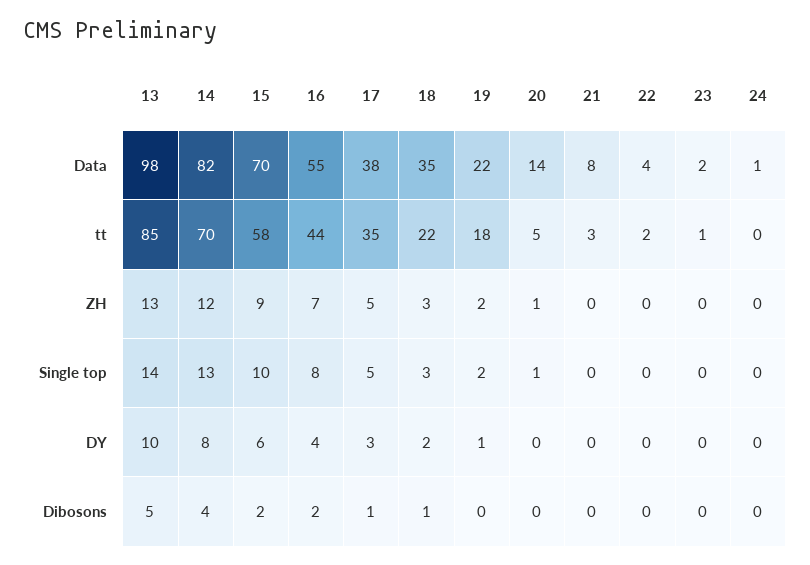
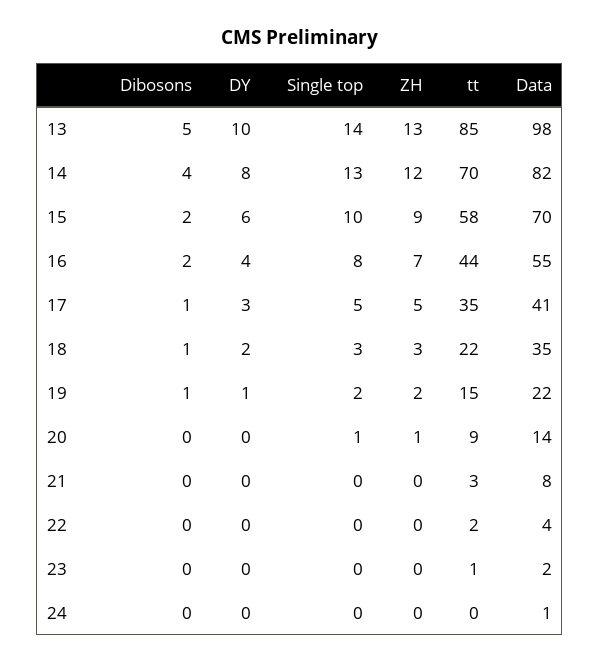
  {
    "13": {
      "Data": 98,
      "tt": 85,
      "ZH": 13,
      "Single top": 14,
      "DY": 10,
      "Dibosons": 5
    },
    "14": {
      "Data": 82,
      "tt": 70,
      "ZH": 12,
      "Single top": 13,
      "DY": 8,
      "Dibosons": 4
    },
    "15": {
      "Data": 70,
      "tt": 58,
      "ZH": 9,
      "Single top": 10,
      "DY": 6,
      "Dibosons": 2
    },
    "16": {
      "Data": 55,
      "tt": 44,
      "ZH": 7,
      "Single top": 8,
      "DY": 4,
      "Dibosons": 2
    },
    "17": {
-     "Data": 38,
+     "Data": 41,
      "tt": 35,
      "ZH": 5,
      "Single top": 5,
      "DY": 3,
      "Dibosons": 1
    },
    "18": {
      "Data": 35,
      "tt": 22,
      "ZH": 3,
      "Single top": 3,
      "DY": 2,
      "Dibosons": 1
    },
    "19": {
      "Data": 22,
-     "tt": 18,
+     "tt": 15,
      "ZH": 2,
      "Single top": 2,
      "DY": 1,
-     "Dibosons": 0
+     "Dibosons": 1
    },
    "20": {
      "Data": 14,
-     "tt": 5,
+     "tt": 9,
      "ZH": 1,
      "Single top": 1,
      "DY": 0,
      "Dibosons": 0
    },
    "21": {
      "Data": 8,
      "tt": 3,
      "ZH": 0,
      "Single top": 0,
      "DY": 0,
      "Dibosons": 0
    },
    "22": {
      "Data": 4,
      "tt": 2,
      "ZH": 0,
      "Single top": 0,
      "DY": 0,
      "Dibosons": 0
    },
    "23": {
      "Data": 2,
      "tt": 1,
      "ZH": 0,
      "Single top": 0,
      "DY": 0,
      "Dibosons": 0
    },
    "24": {
      "Data": 1,
      "tt": 0,
      "ZH": 0,
      "Single top": 0,
      "DY": 0,
      "Dibosons": 0
    }
  }

